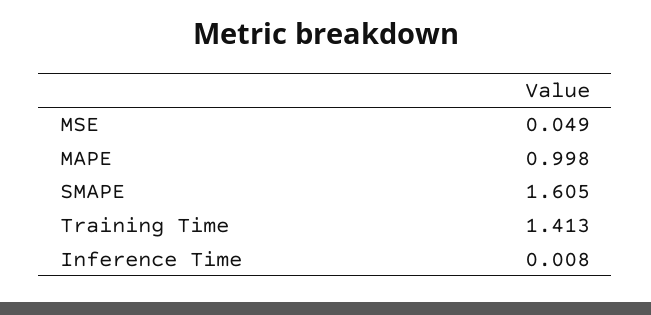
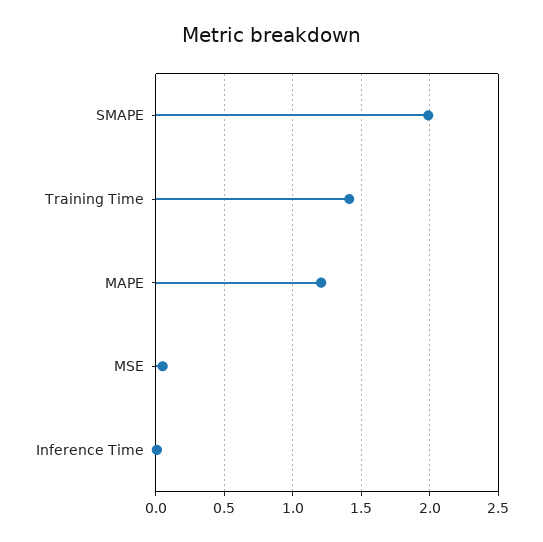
  {
    "MSE": 0.049,
-   "MAPE": 0.998,
+   "MAPE": 1.2,
-   "SMAPE": 1.605,
+   "SMAPE": 2,
    "Training Time": 1.413,
    "Inference Time": 0.008
  }

